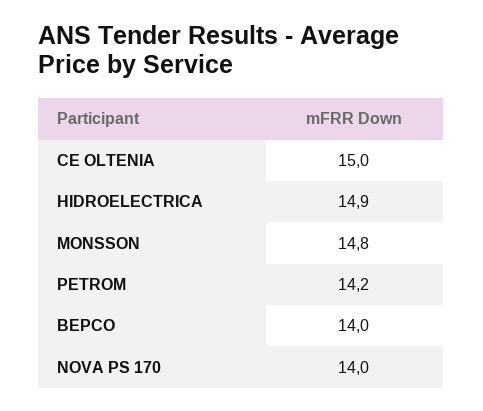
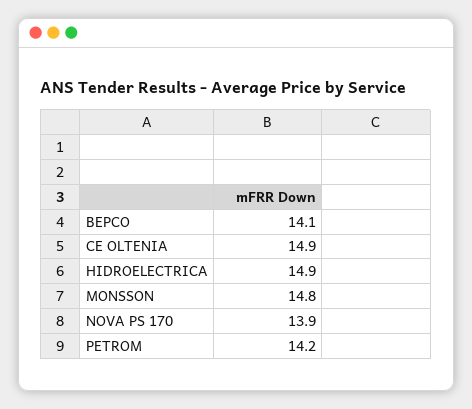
  {
-   "CE OLTENIA": 15,
+   "CE OLTENIA": 14.9,
    "HIDROELECTRICA": 14.9,
    "MONSSON": 14.8,
    "PETROM": 14.2,
-   "BEPCO": 14,
+   "BEPCO": 14.1,
-   "NOVA PS 170": 14
+   "NOVA PS 170": 13.9
  }

